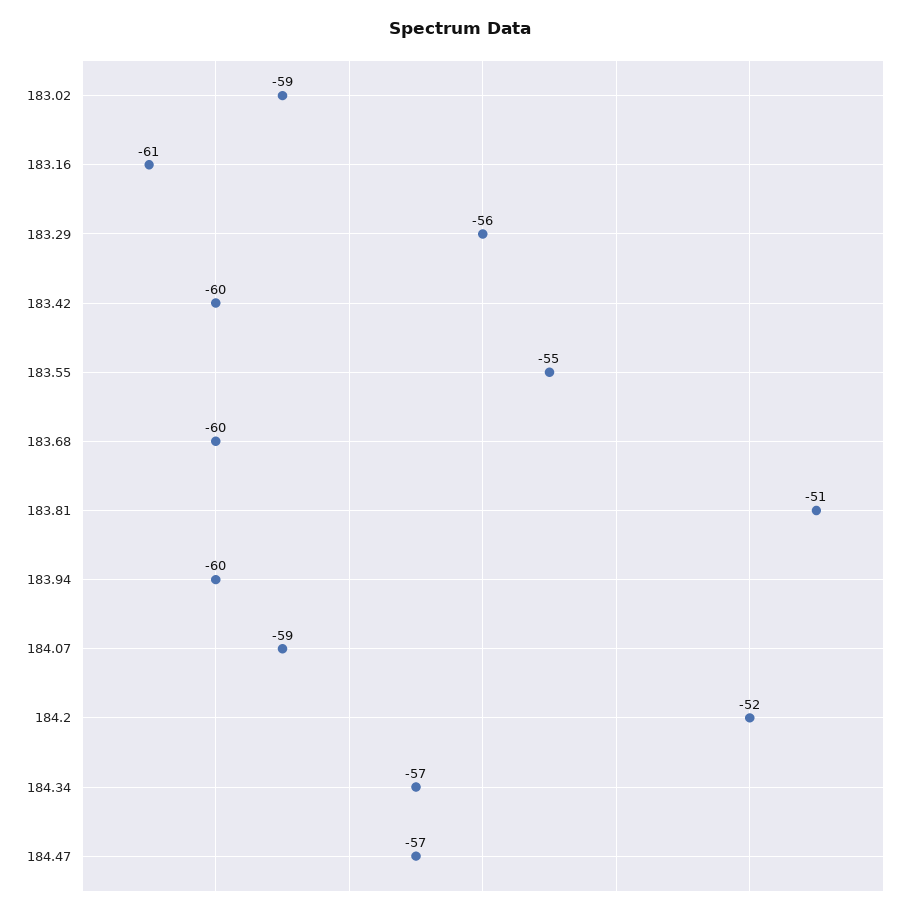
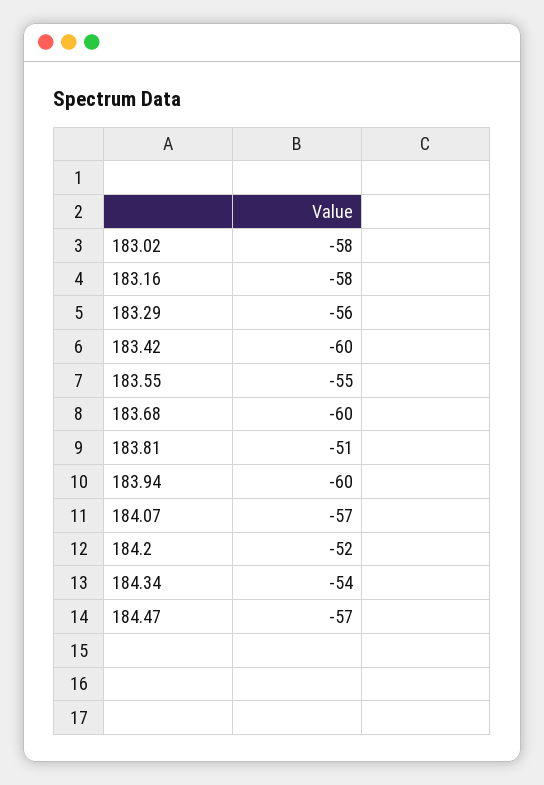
  {
-   "183.02": -59,
+   "183.02": -58,
-   "183.16": -61,
+   "183.16": -58,
    "183.29": -56,
    "183.42": -60,
    "183.55": -55,
    "183.68": -60,
    "183.81": -51,
    "183.94": -60,
-   "184.07": -59,
+   "184.07": -57,
    "184.2": -52,
-   "184.34": -57,
+   "184.34": -54,
    "184.47": -57
  }

